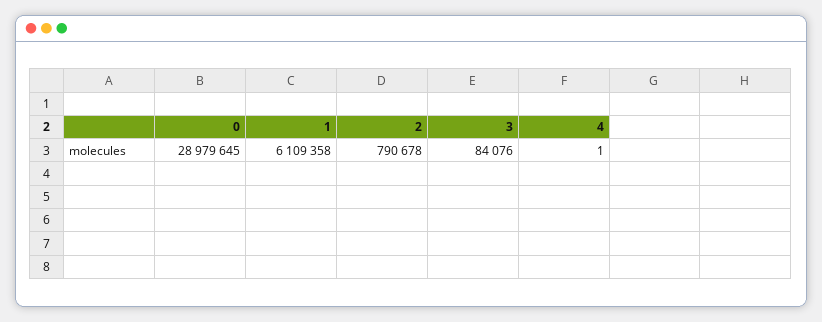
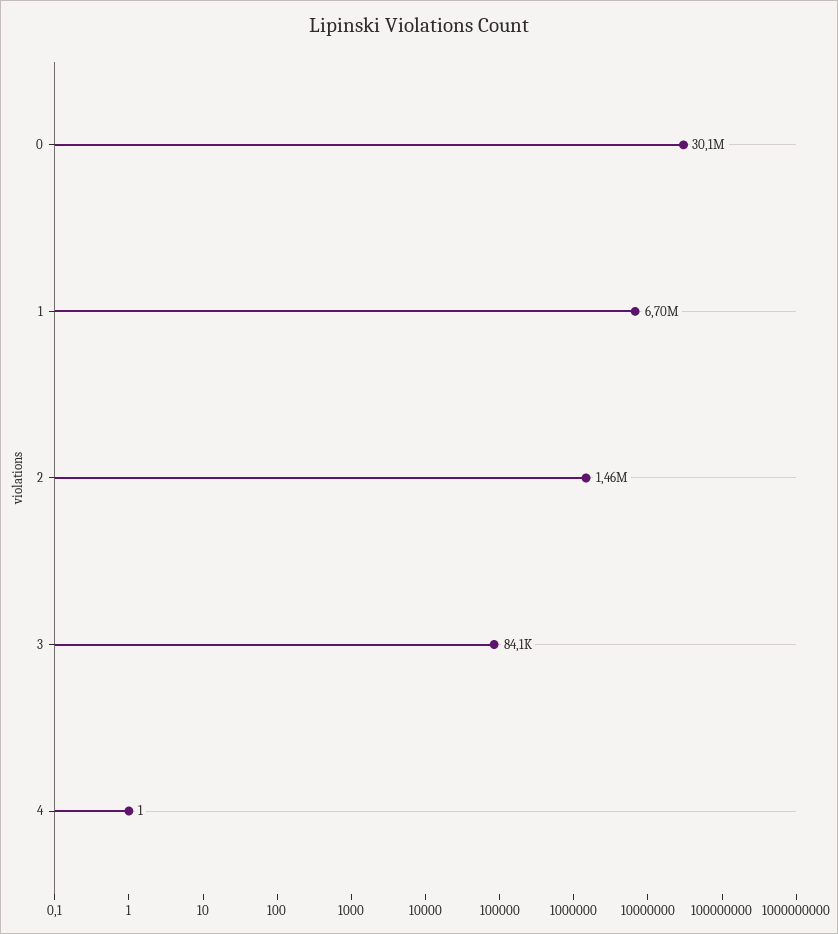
  {
-   "0": 28979645,
+   "0": 30100000,
-   "1": 6109358,
+   "1": 6700000,
-   "2": 790678,
+   "2": 1460000,
    "3": 84076,
    "4": 1
  }

